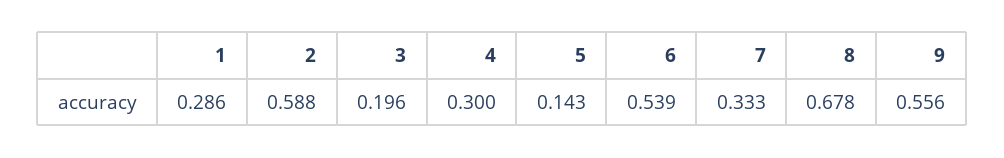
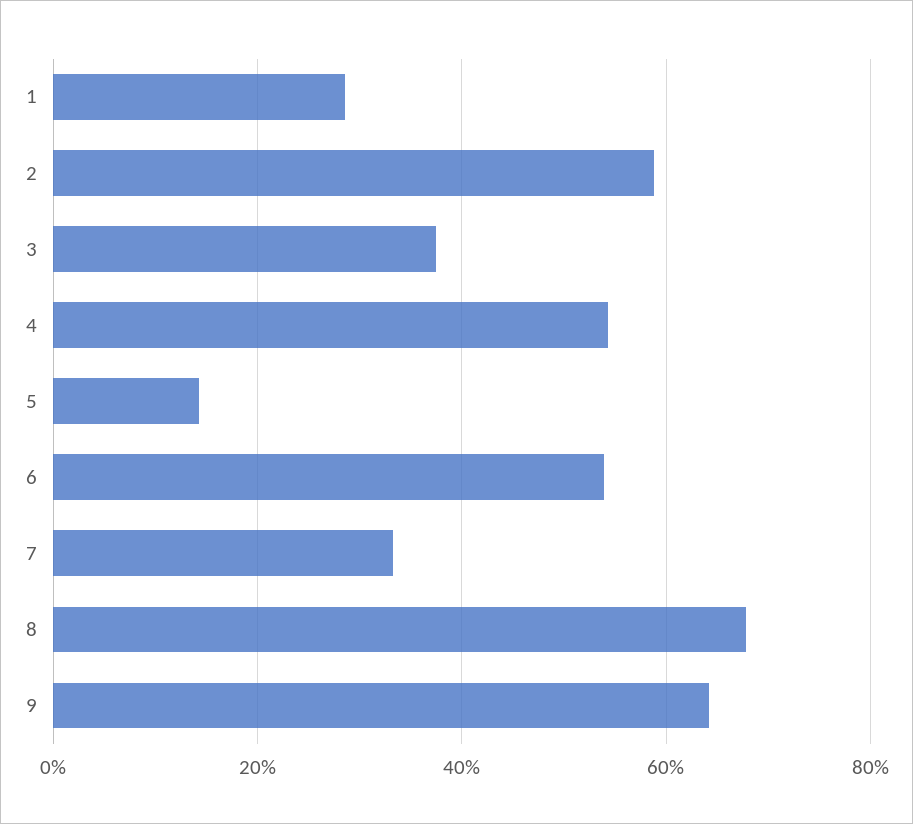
  {
    "1": 0.286,
    "2": 0.588,
-   "3": 0.196,
+   "3": 0.38,
-   "4": 0.3,
+   "4": 0.54,
    "5": 0.143,
    "6": 0.539,
    "7": 0.333,
    "8": 0.678,
-   "9": 0.556
+   "9": 0.64
  }

